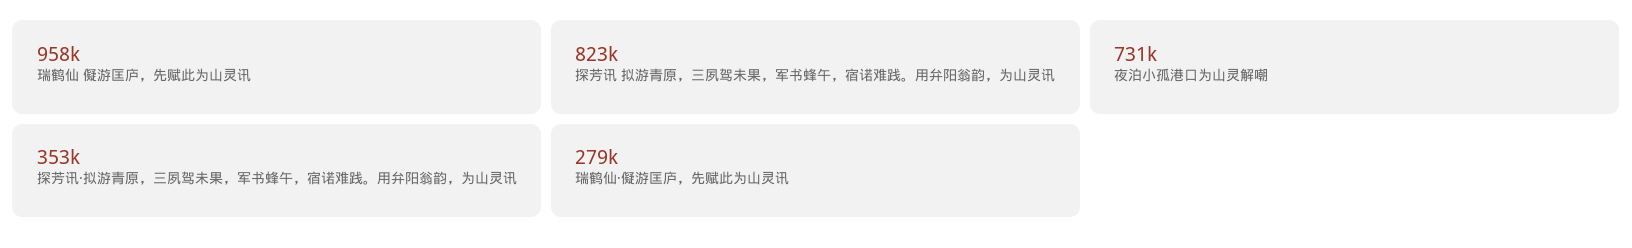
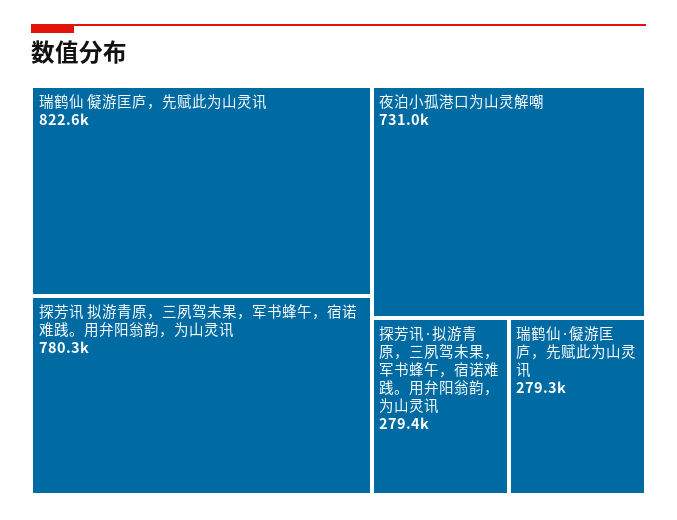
  {
-   "瑞鹤仙 儗游匡庐，先赋此为山灵讯": 958000,
+   "瑞鹤仙 儗游匡庐，先赋此为山灵讯": 822600,
-   "探芳讯 拟游青原，三夙驾未果，军书蜂午，宿诺难践。用弁阳翁韵，为山灵讯": 823000,
+   "探芳讯 拟游青原，三夙驾未果，军书蜂午，宿诺难践。用弁阳翁韵，为山灵讯": 780300,
    "夜泊小孤港口为山灵解嘲": 731000,
-   "探芳讯·拟游青原，三夙驾未果，军书蜂午，宿诺难践。用弁阳翁韵，为山灵讯": 353000,
+   "探芳讯·拟游青原，三夙驾未果，军书蜂午，宿诺难践。用弁阳翁韵，为山灵讯": 279400,
    "瑞鹤仙·儗游匡庐，先赋此为山灵讯": 279300
  }

